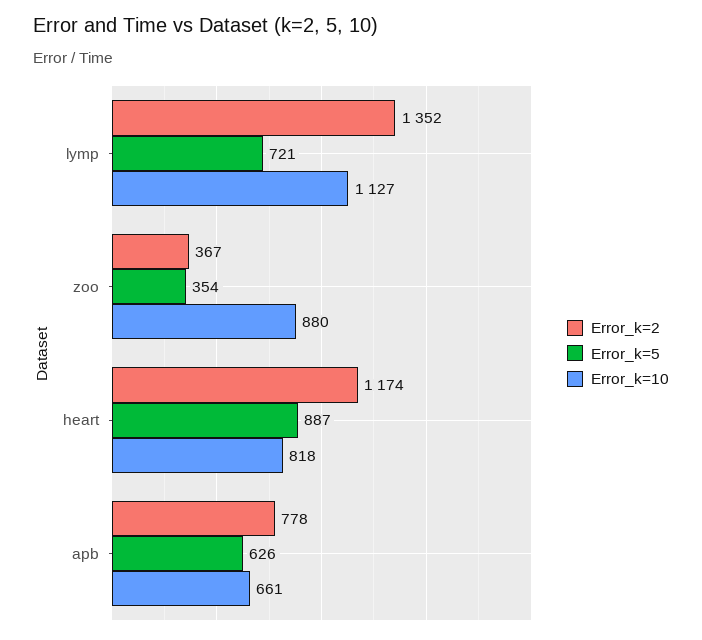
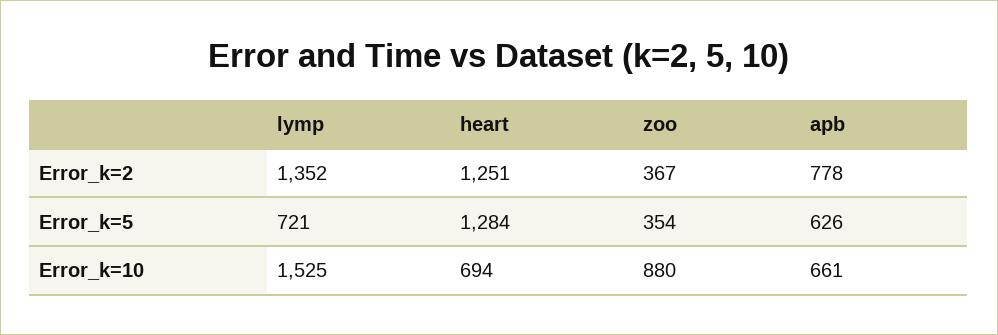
  {
    "Error_k=2": {
      "lymp": 1352,
      "zoo": 367,
-     "heart": 1174,
+     "heart": 1251,
      "apb": 778
    },
    "Error_k=5": {
      "lymp": 721,
      "zoo": 354,
-     "heart": 887,
+     "heart": 1284,
      "apb": 626
    },
    "Error_k=10": {
-     "lymp": 1127,
+     "lymp": 1525,
      "zoo": 880,
-     "heart": 818,
+     "heart": 694,
      "apb": 661
    }
  }

